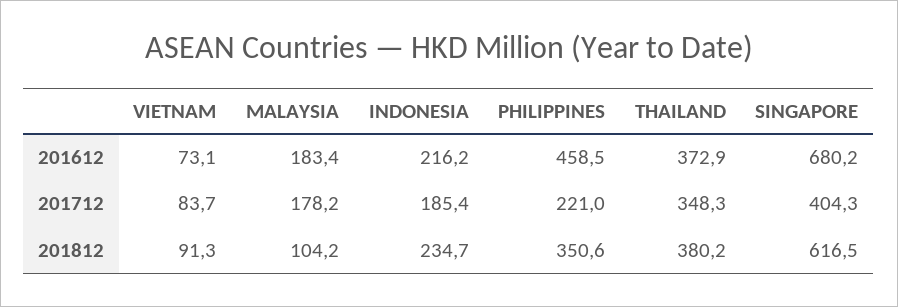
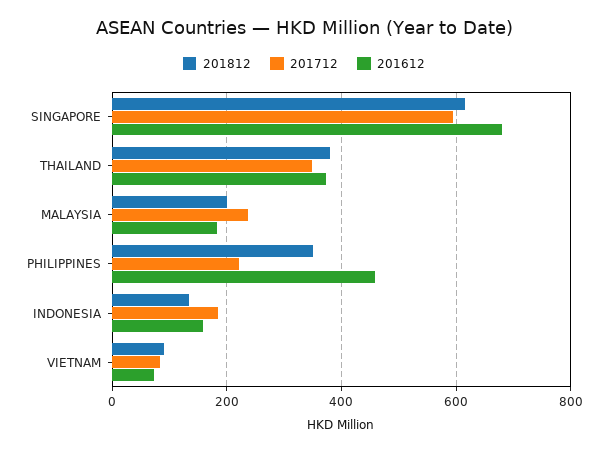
  {
    "201612": {
      "VIETNAM": 73.1,
      "MALAYSIA": 183.4,
-     "INDONESIA": 216.2,
+     "INDONESIA": 160,
      "PHILIPPINES": 458.5,
      "THAILAND": 372.9,
      "SINGAPORE": 680.2
    },
    "201712": {
      "VIETNAM": 83.7,
-     "MALAYSIA": 178.2,
+     "MALAYSIA": 240,
      "INDONESIA": 185.4,
      "PHILIPPINES": 221,
      "THAILAND": 348.3,
-     "SINGAPORE": 404.3
+     "SINGAPORE": 600
    },
    "201812": {
      "VIETNAM": 91.3,
-     "MALAYSIA": 104.2,
+     "MALAYSIA": 200,
-     "INDONESIA": 234.7,
+     "INDONESIA": 140,
      "PHILIPPINES": 350.6,
      "THAILAND": 380.2,
      "SINGAPORE": 616.5
    }
  }

